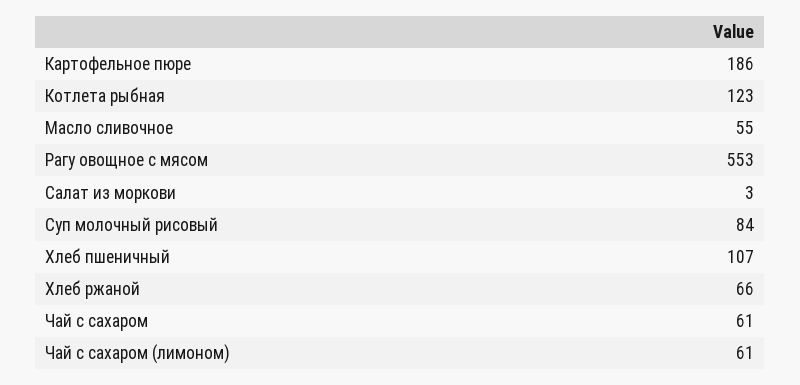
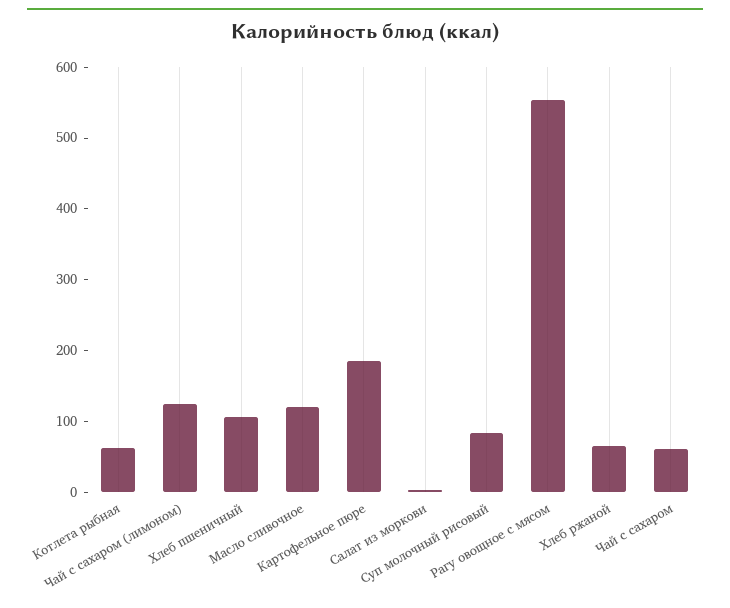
  {
    "Картофельное пюре": 186,
-   "Котлета рыбная": 123,
+   "Котлета рыбная": 60,
-   "Масло сливочное": 55,
+   "Масло сливочное": 120,
    "Рагу овощное с мясом": 553,
    "Салат из моркови": 3,
    "Суп молочный рисовый": 84,
    "Хлеб пшеничный": 107,
    "Хлеб ржаной": 66,
    "Чай с сахаром": 61,
-   "Чай с сахаром (лимоном)": 61
+   "Чай с сахаром (лимоном)": 120
  }

